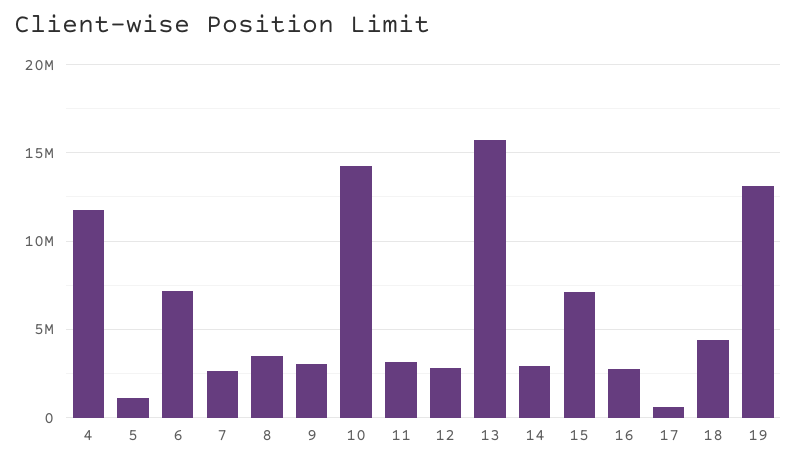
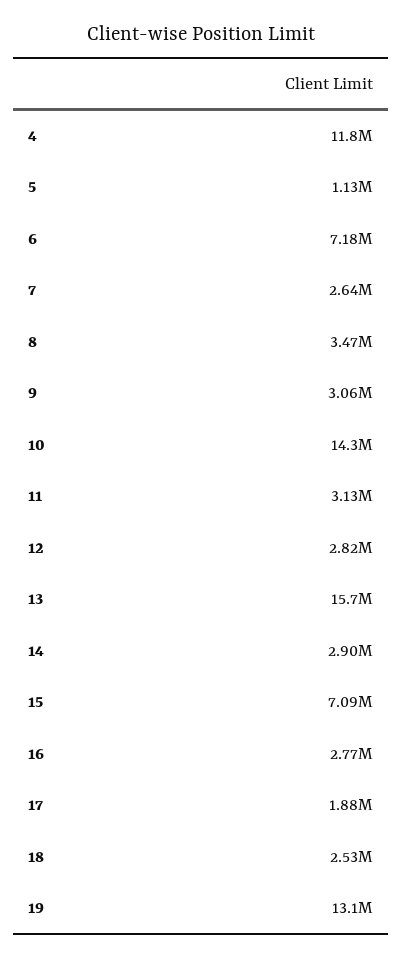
  {
    "4": 11800000,
    "5": 1130000,
    "6": 7180000,
    "7": 2640000,
    "8": 3470000,
    "9": 3060000,
    "10": 14300000,
    "11": 3130000,
    "12": 2820000,
    "13": 15700000,
    "14": 2900000,
    "15": 7090000,
    "16": 2770000,
-   "17": 500000,
+   "17": 1880000,
-   "18": 4500000,
+   "18": 2530000,
    "19": 13100000
  }

